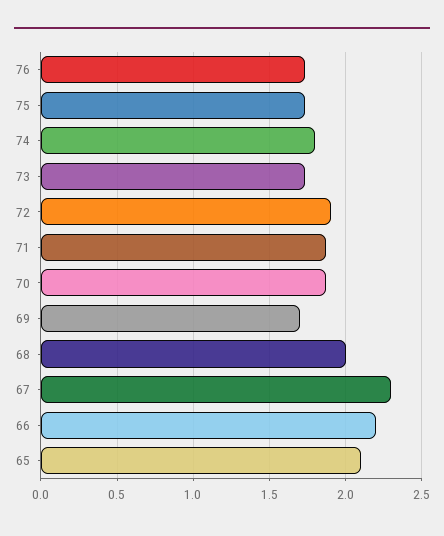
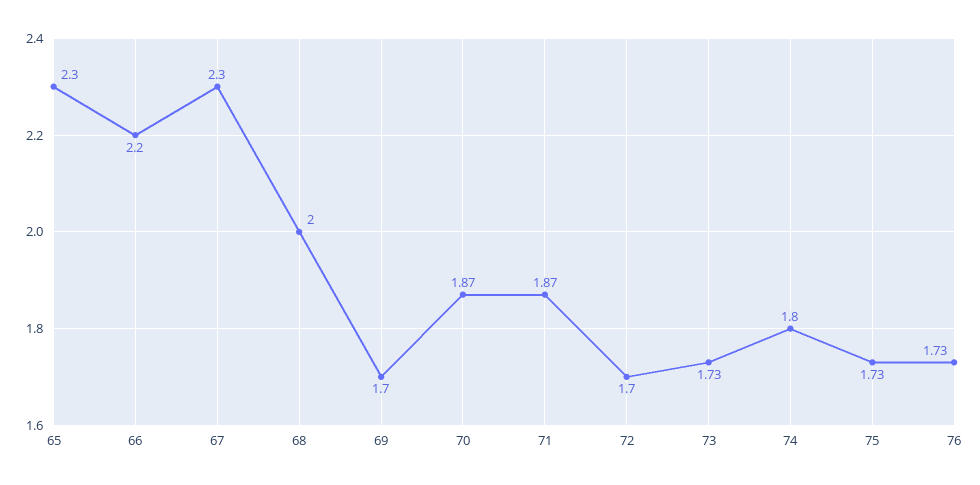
  {
    "76": 1.73,
    "75": 1.73,
    "74": 1.8,
    "73": 1.73,
-   "72": 1.9,
+   "72": 1.7,
    "71": 1.87,
    "70": 1.87,
    "69": 1.7,
    "68": 2,
    "67": 2.3,
    "66": 2.2,
-   "65": 2.1
+   "65": 2.3
  }

